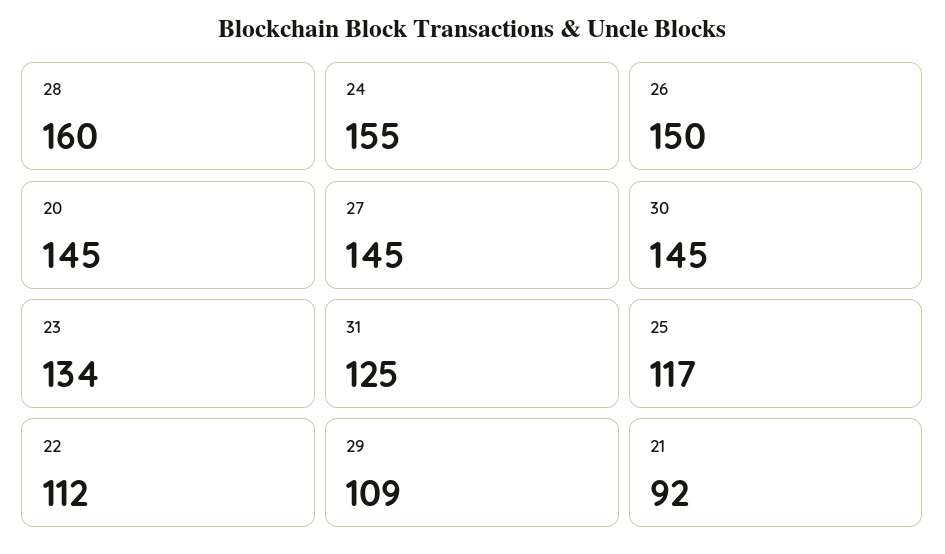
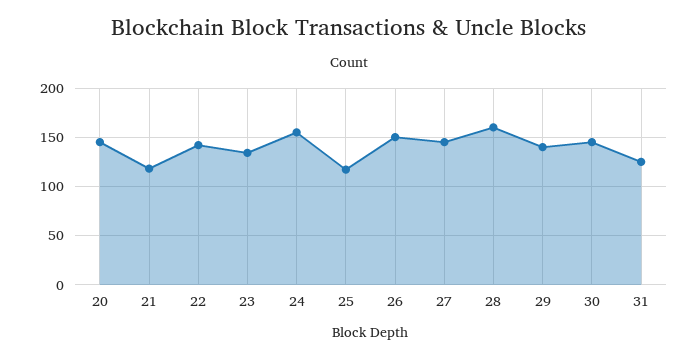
  {
    "28": 160,
    "24": 155,
    "26": 150,
    "20": 145,
    "27": 145,
    "30": 145,
    "23": 134,
    "31": 125,
    "25": 117,
-   "22": 112,
+   "22": 140,
-   "29": 109,
+   "29": 140,
-   "21": 92
+   "21": 120
  }

